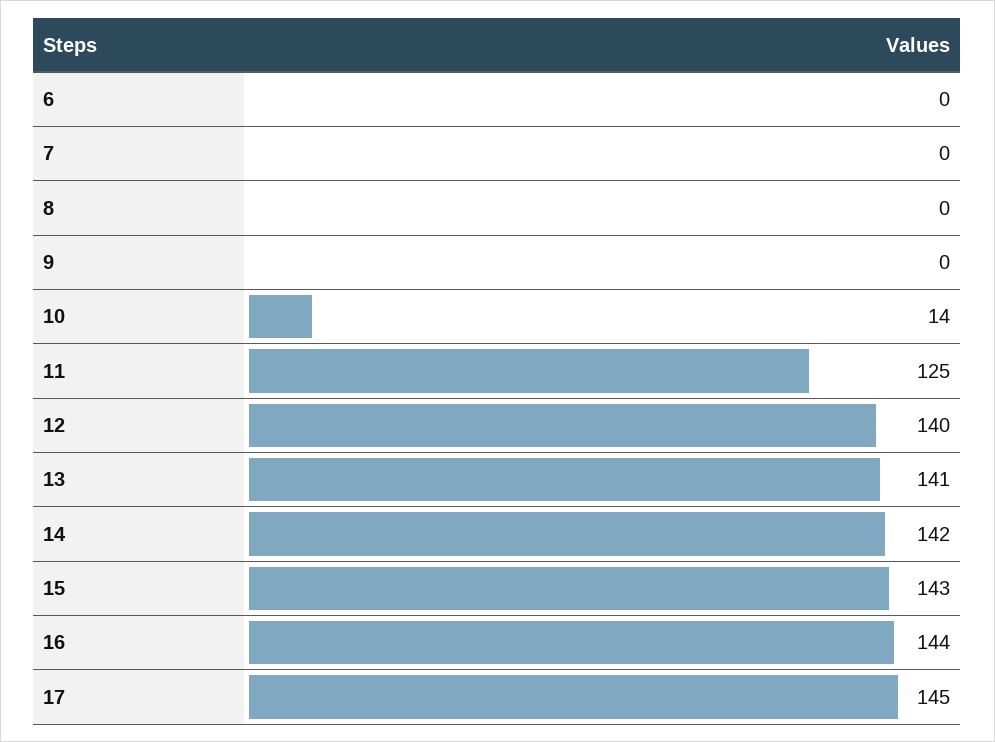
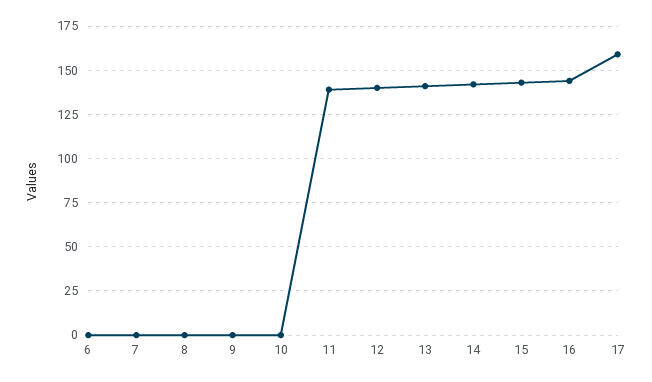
  {
    "6": 0,
    "7": 0,
    "8": 0,
    "9": 0,
-   "10": 14,
+   "10": 0,
-   "11": 125,
+   "11": 140,
    "12": 140,
    "13": 141,
    "14": 142,
    "15": 143,
    "16": 144,
-   "17": 145
+   "17": 160
  }

